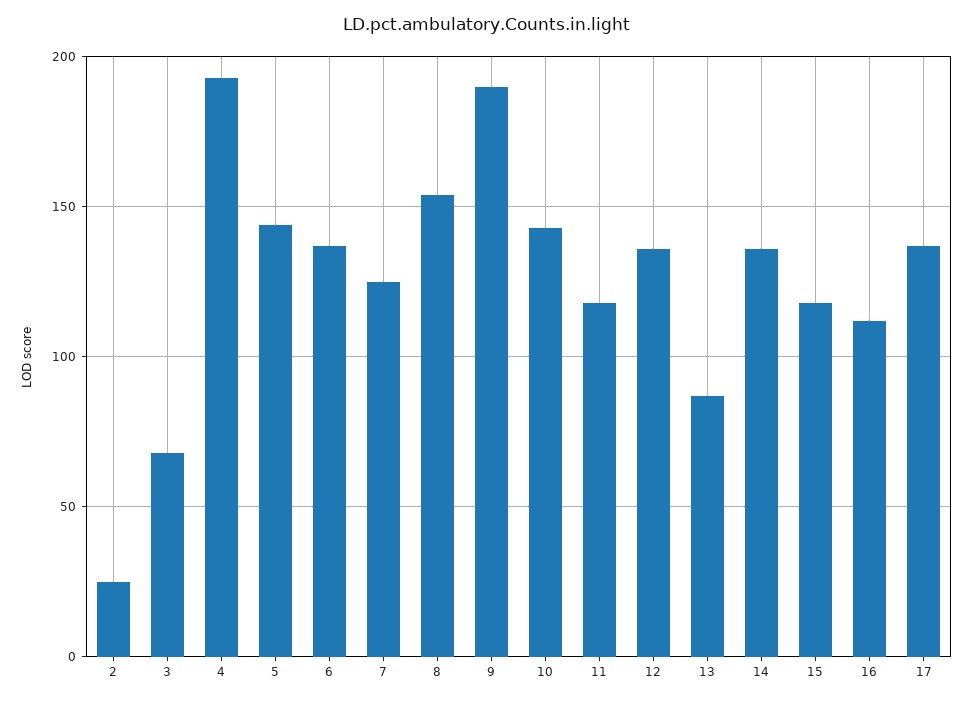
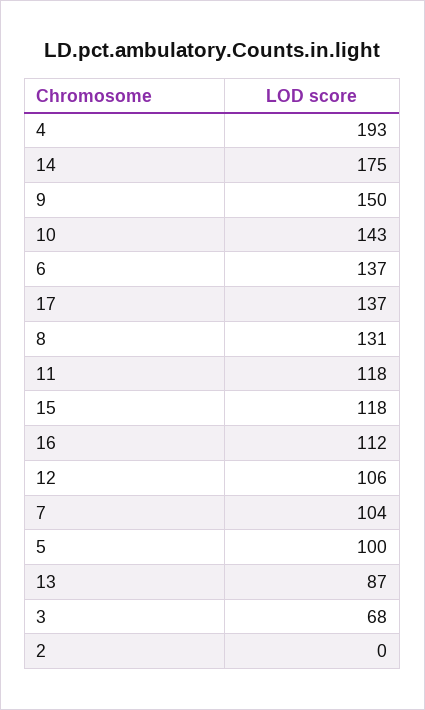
  {
-   "2": 25,
+   "2": 0,
    "3": 68,
    "4": 193,
-   "5": 145,
+   "5": 100,
    "6": 137,
-   "7": 125,
+   "7": 104,
-   "8": 155,
+   "8": 131,
-   "9": 190,
+   "9": 150,
    "10": 143,
    "11": 118,
-   "12": 135,
+   "12": 106,
    "13": 87,
-   "14": 135,
+   "14": 175,
    "15": 118,
    "16": 112,
    "17": 137
  }

